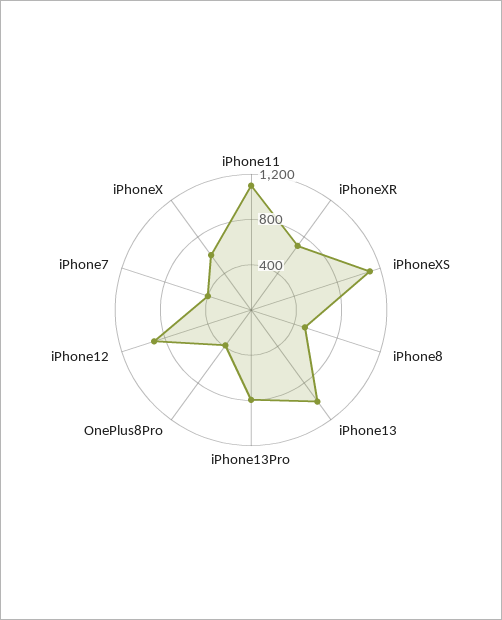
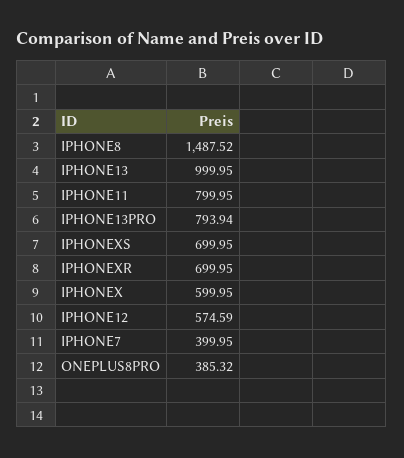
  {
-   "iPhone11": 1100,
+   "iPhone11": 799.95,
    "iPhoneXR": 699.95,
-   "iPhoneXS": 1100,
+   "iPhoneXS": 699.95,
-   "iPhone8": 500,
+   "iPhone8": 1487.52,
    "iPhone13": 999.95,
    "iPhone13Pro": 793.94,
    "OnePlus8Pro": 385.32,
-   "iPhone12": 900,
+   "iPhone12": 574.59,
    "iPhone7": 399.95,
    "iPhoneX": 599.95
  }

